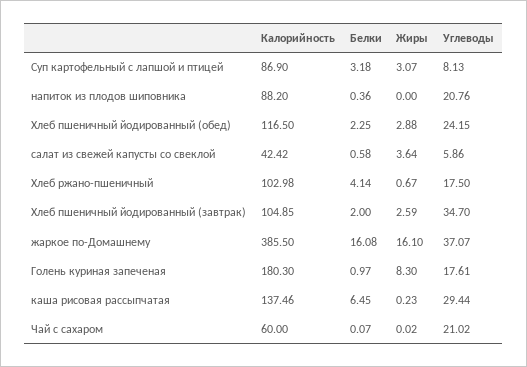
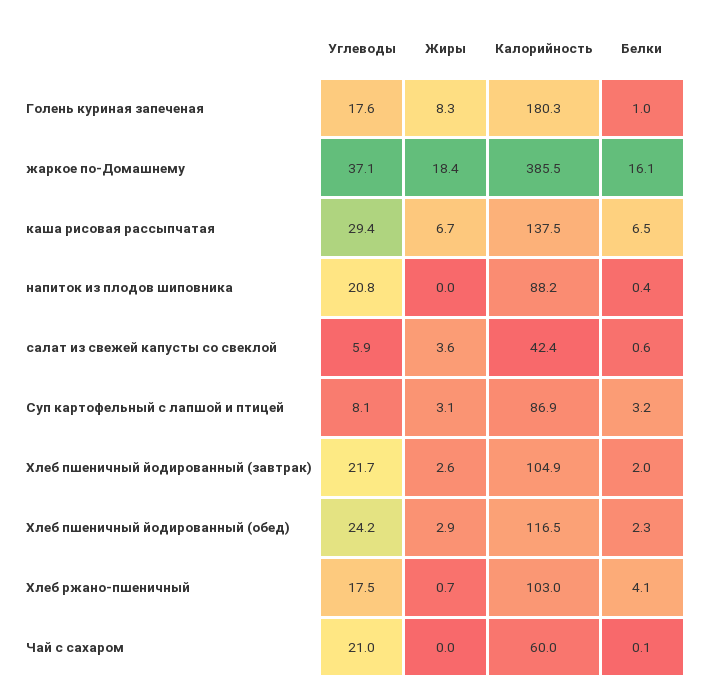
  {
    "Калорийность": {
      "Суп картофельный с лапшой и птицей": 86.9,
      "напиток из плодов шиповника": 88.2,
      "Хлеб пшеничный йодированный (обед)": 116.5,
      "салат из свежей капусты со свеклой": 42.42,
      "Хлеб ржано-пшеничный": 102.98,
      "Хлеб пшеничный йодированный (завтрак)": 104.85,
      "жаркое по-Домашнему": 385.5,
      "Голень куриная запеченая": 180.3,
      "каша рисовая рассыпчатая": 137.46,
      "Чай с сахаром": 60
    },
    "Белки": {
      "Суп картофельный с лапшой и птицей": 3.18,
      "напиток из плодов шиповника": 0.36,
      "Хлеб пшеничный йодированный (обед)": 2.25,
      "салат из свежей капусты со свеклой": 0.58,
      "Хлеб ржано-пшеничный": 4.14,
      "Хлеб пшеничный йодированный (завтрак)": 2,
      "жаркое по-Домашнему": 16.08,
      "Голень куриная запеченая": 0.97,
      "каша рисовая рассыпчатая": 6.45,
      "Чай с сахаром": 0.07
    },
    "Жиры": {
      "Суп картофельный с лапшой и птицей": 3.07,
      "напиток из плодов шиповника": 0,
      "Хлеб пшеничный йодированный (обед)": 2.88,
      "салат из свежей капусты со свеклой": 3.64,
      "Хлеб ржано-пшеничный": 0.67,
      "Хлеб пшеничный йодированный (завтрак)": 2.59,
-     "жаркое по-Домашнему": 16.1,
+     "жаркое по-Домашнему": 18.4,
      "Голень куриная запеченая": 8.3,
-     "каша рисовая рассыпчатая": 0.23,
+     "каша рисовая рассыпчатая": 6.7,
      "Чай с сахаром": 0.02
    },
    "Углеводы": {
      "Суп картофельный с лапшой и птицей": 8.13,
      "напиток из плодов шиповника": 20.76,
      "Хлеб пшеничный йодированный (обед)": 24.15,
      "салат из свежей капусты со свеклой": 5.86,
      "Хлеб ржано-пшеничный": 17.5,
-     "Хлеб пшеничный йодированный (завтрак)": 34.7,
+     "Хлеб пшеничный йодированный (завтрак)": 21.7,
      "жаркое по-Домашнему": 37.07,
      "Голень куриная запеченая": 17.61,
      "каша рисовая рассыпчатая": 29.44,
      "Чай с сахаром": 21.02
    }
  }

